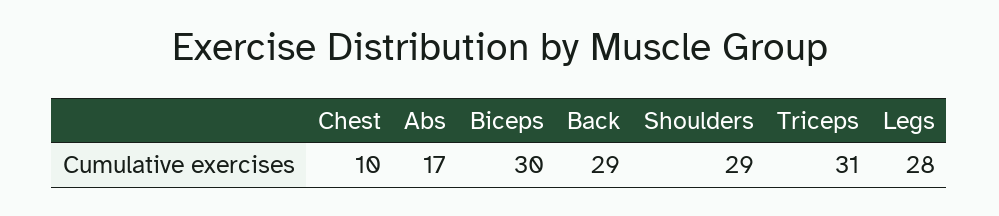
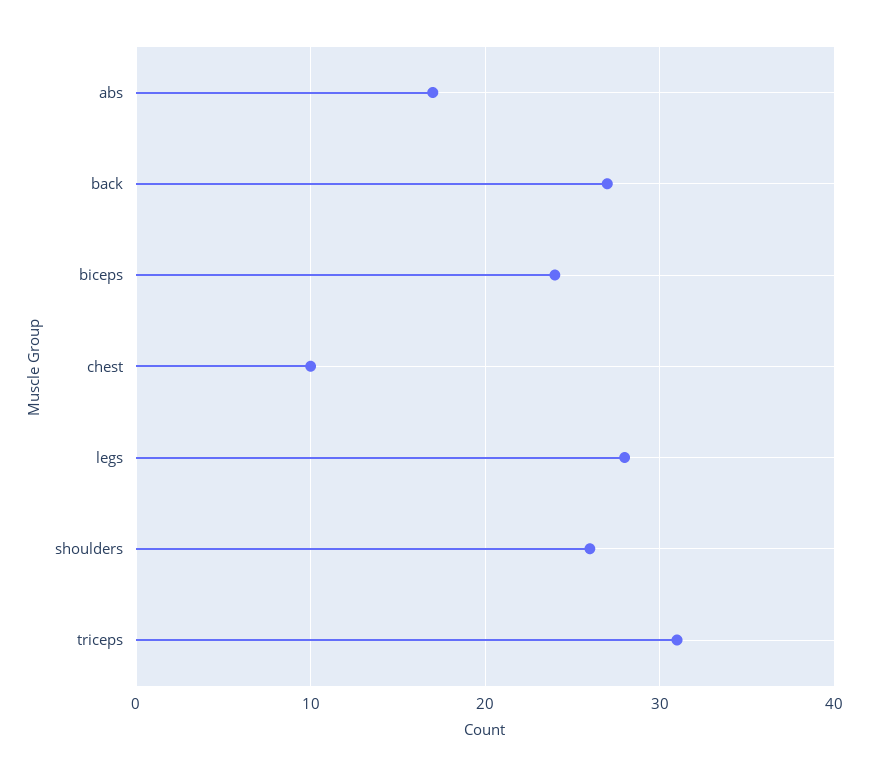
  {
    "Chest": 10,
    "Abs": 17,
-   "Biceps": 30,
+   "Biceps": 24,
-   "Back": 29,
+   "Back": 27,
-   "Shoulders": 29,
+   "Shoulders": 26,
    "Triceps": 31,
    "Legs": 28
  }

